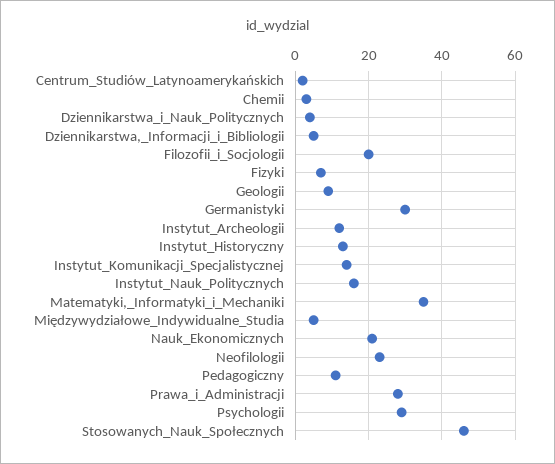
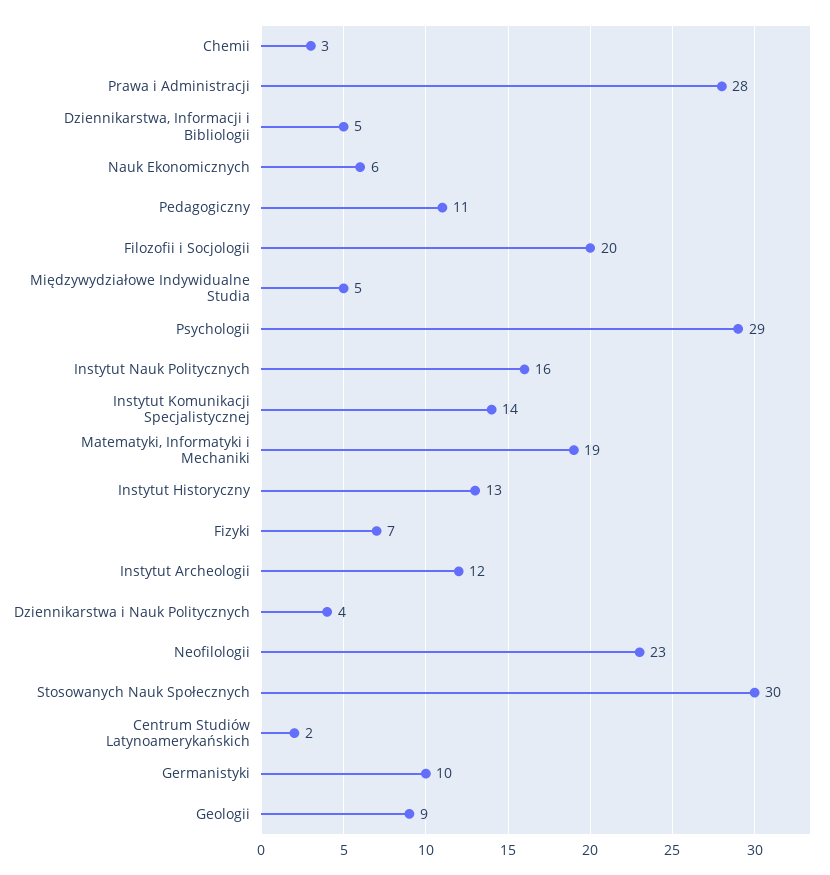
  {
    "Centrum_Studiów_Latynoamerykańskich": 2,
    "Chemii": 3,
    "Dziennikarstwa_i_Nauk_Politycznych": 4,
    "Dziennikarstwa,_Informacji_i_Bibliologii": 5,
    "Filozofii_i_Socjologii": 20,
    "Fizyki": 7,
    "Geologii": 9,
-   "Germanistyki": 30,
+   "Germanistyki": 10,
    "Instytut_Archeologii": 12,
    "Instytut_Historyczny": 13,
    "Instytut_Komunikacji_Specjalistycznej": 14,
    "Instytut_Nauk_Politycznych": 16,
-   "Matematyki,_Informatyki_i_Mechaniki": 35,
+   "Matematyki,_Informatyki_i_Mechaniki": 19,
    "Międzywydziałowe_Indywidualne_Studia": 5,
-   "Nauk_Ekonomicznych": 20,
+   "Nauk_Ekonomicznych": 6,
    "Neofilologii": 23,
    "Pedagogiczny": 11,
    "Prawa_i_Administracji": 28,
    "Psychologii": 29,
-   "Stosowanych_Nauk_Społecznych": 45
+   "Stosowanych_Nauk_Społecznych": 30
  }

